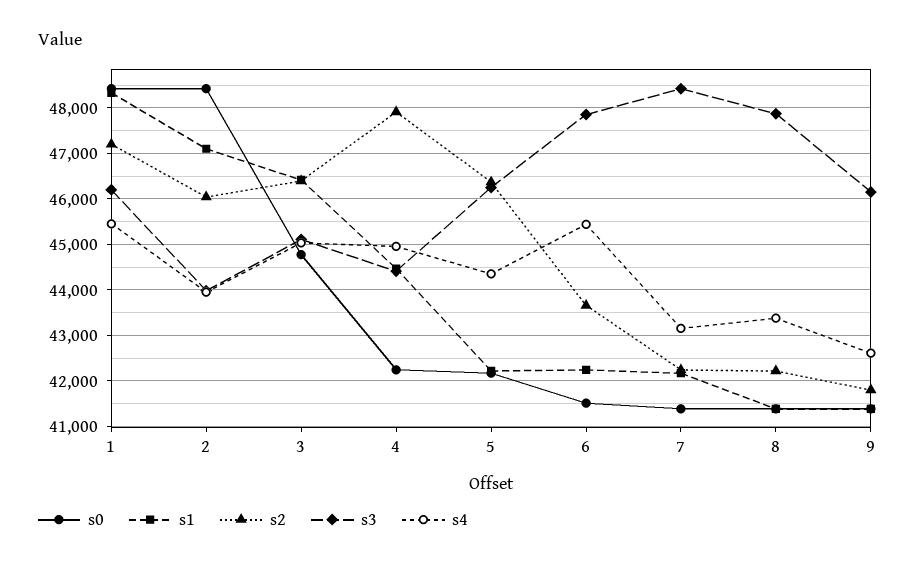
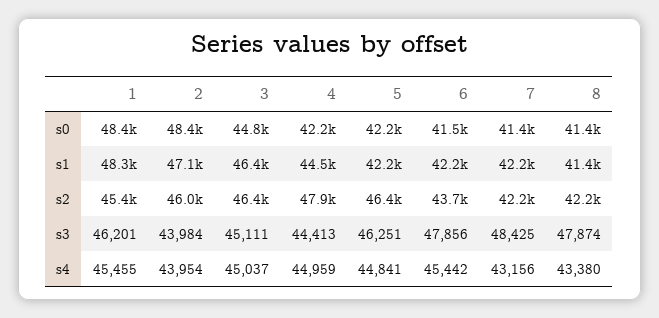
  {
    "s0": {
      "1": 48400,
      "2": 48400,
      "3": 44800,
      "4": 42200,
      "5": 42200,
      "6": 41500,
      "7": 41400,
-     "8": 41400,
+     "8": 41400
-     "9": 41400
    },
    "s1": {
      "1": 48300,
      "2": 47100,
      "3": 46400,
      "4": 44500,
      "5": 42200,
      "6": 42200,
      "7": 42200,
-     "8": 41400,
+     "8": 41400
-     "9": 41400
    },
    "s2": {
-     "1": 47200,
+     "1": 45400,
      "2": 46000,
      "3": 46400,
      "4": 47900,
      "5": 46400,
      "6": 43700,
      "7": 42200,
-     "8": 42200,
+     "8": 42200
-     "9": 41800
    },
    "s3": {
      "1": 46201,
      "2": 43984,
      "3": 45111,
      "4": 44413,
      "5": 46251,
      "6": 47856,
      "7": 48425,
-     "8": 47874,
+     "8": 47874
-     "9": 46200
    },
    "s4": {
      "1": 45455,
      "2": 43954,
      "3": 45037,
      "4": 44959,
-     "5": 44400,
+     "5": 44841,
      "6": 45442,
      "7": 43156,
-     "8": 43380,
+     "8": 43380
-     "9": 42600
    }
  }

